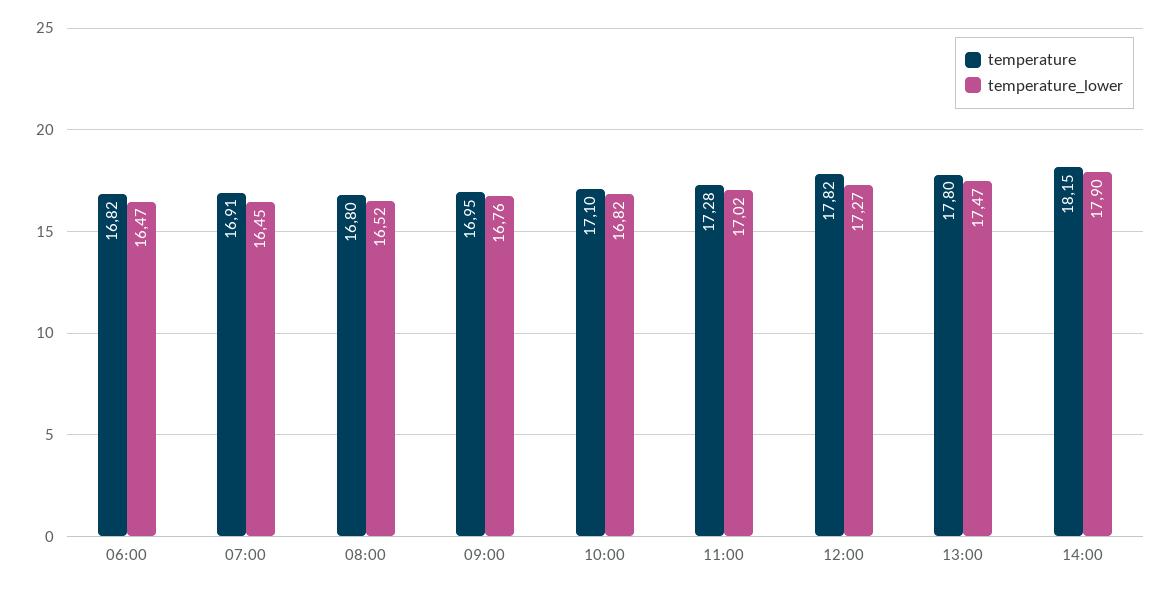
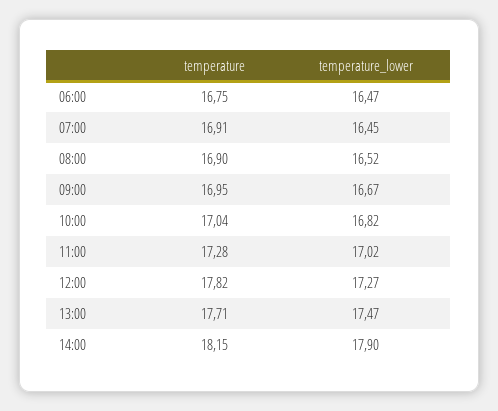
  {
    "temperature": {
-     "06:00": 16.82,
+     "06:00": 16.75,
      "07:00": 16.91,
-     "08:00": 16.8,
+     "08:00": 16.9,
      "09:00": 16.95,
-     "10:00": 17.1,
+     "10:00": 17.04,
      "11:00": 17.28,
      "12:00": 17.82,
-     "13:00": 17.8,
+     "13:00": 17.71,
      "14:00": 18.15
    },
    "temperature_lower": {
      "06:00": 16.47,
      "07:00": 16.45,
      "08:00": 16.52,
-     "09:00": 16.76,
+     "09:00": 16.67,
      "10:00": 16.82,
      "11:00": 17.02,
      "12:00": 17.27,
      "13:00": 17.47,
      "14:00": 17.9
    }
  }

